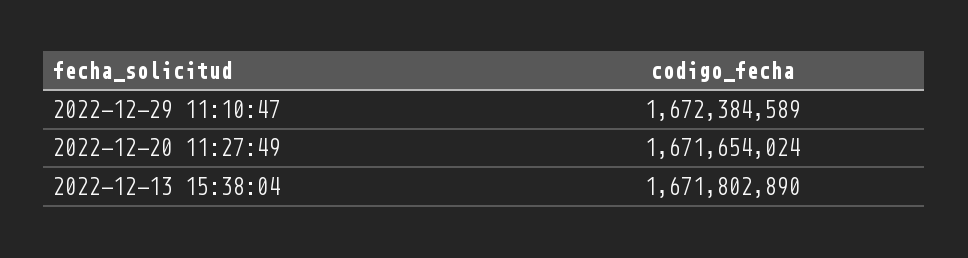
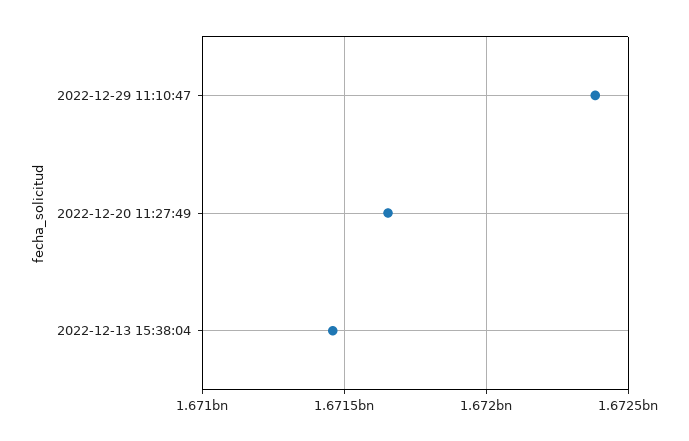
  {
    "2022-12-29 11:10:47": 1672384589,
    "2022-12-20 11:27:49": 1671654024,
-   "2022-12-13 15:38:04": 1671802890
+   "2022-12-13 15:38:04": 1671450000
  }

